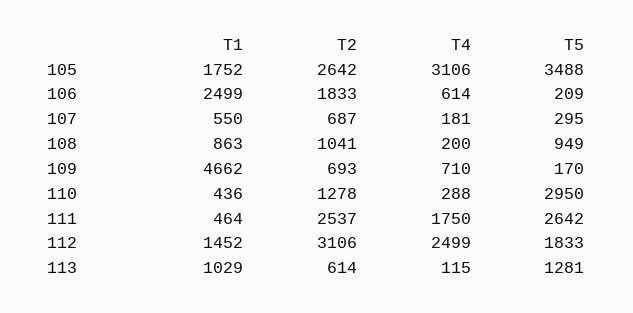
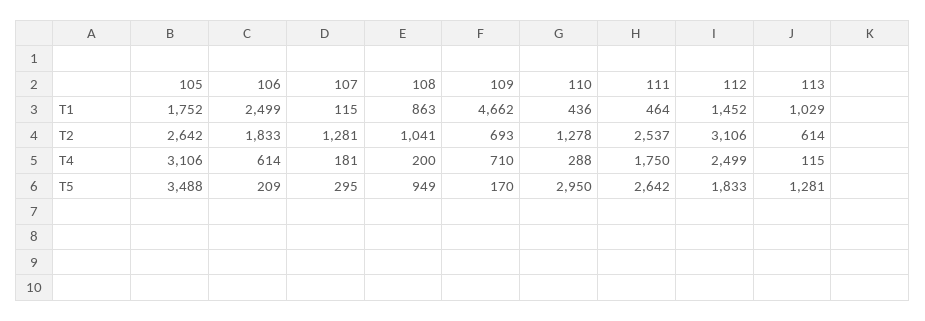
  {
    "T1": {
      "105": 1752,
      "106": 2499,
-     "107": 550,
+     "107": 115,
      "108": 863,
      "109": 4662,
      "110": 436,
      "111": 464,
      "112": 1452,
      "113": 1029
    },
    "T2": {
      "105": 2642,
      "106": 1833,
-     "107": 687,
+     "107": 1281,
      "108": 1041,
      "109": 693,
      "110": 1278,
      "111": 2537,
      "112": 3106,
      "113": 614
    },
    "T4": {
      "105": 3106,
      "106": 614,
      "107": 181,
      "108": 200,
      "109": 710,
      "110": 288,
      "111": 1750,
      "112": 2499,
      "113": 115
    },
    "T5": {
      "105": 3488,
      "106": 209,
      "107": 295,
      "108": 949,
      "109": 170,
      "110": 2950,
      "111": 2642,
      "112": 1833,
      "113": 1281
    }
  }

